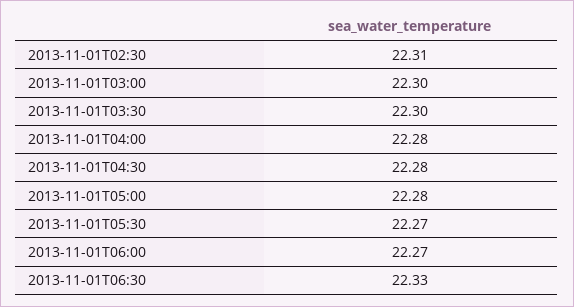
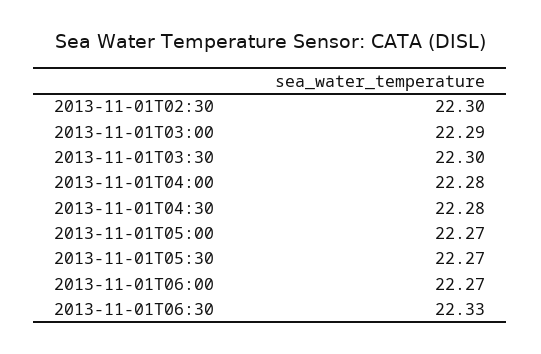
  {
-   "2013-11-01T02:30": 22.31,
+   "2013-11-01T02:30": 22.3,
-   "2013-11-01T03:00": 22.3,
+   "2013-11-01T03:00": 22.29,
    "2013-11-01T03:30": 22.3,
    "2013-11-01T04:00": 22.28,
    "2013-11-01T04:30": 22.28,
-   "2013-11-01T05:00": 22.28,
+   "2013-11-01T05:00": 22.27,
    "2013-11-01T05:30": 22.27,
    "2013-11-01T06:00": 22.27,
    "2013-11-01T06:30": 22.33
  }

